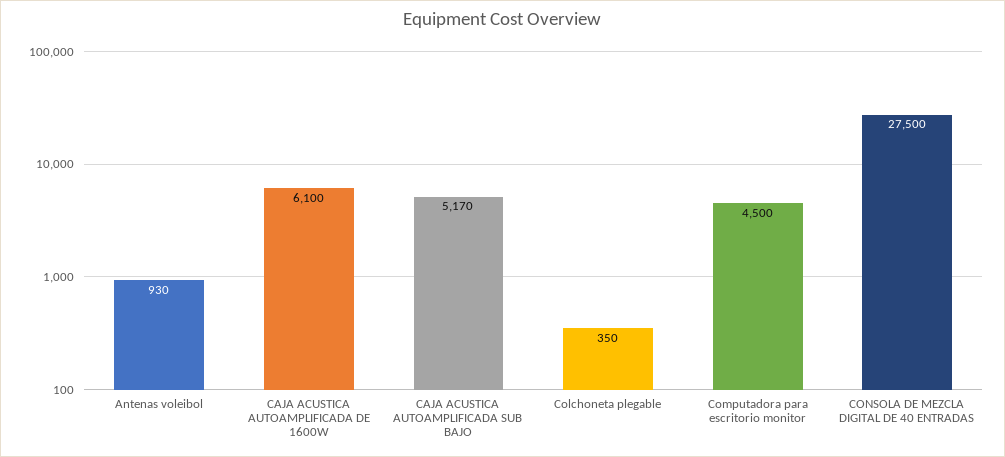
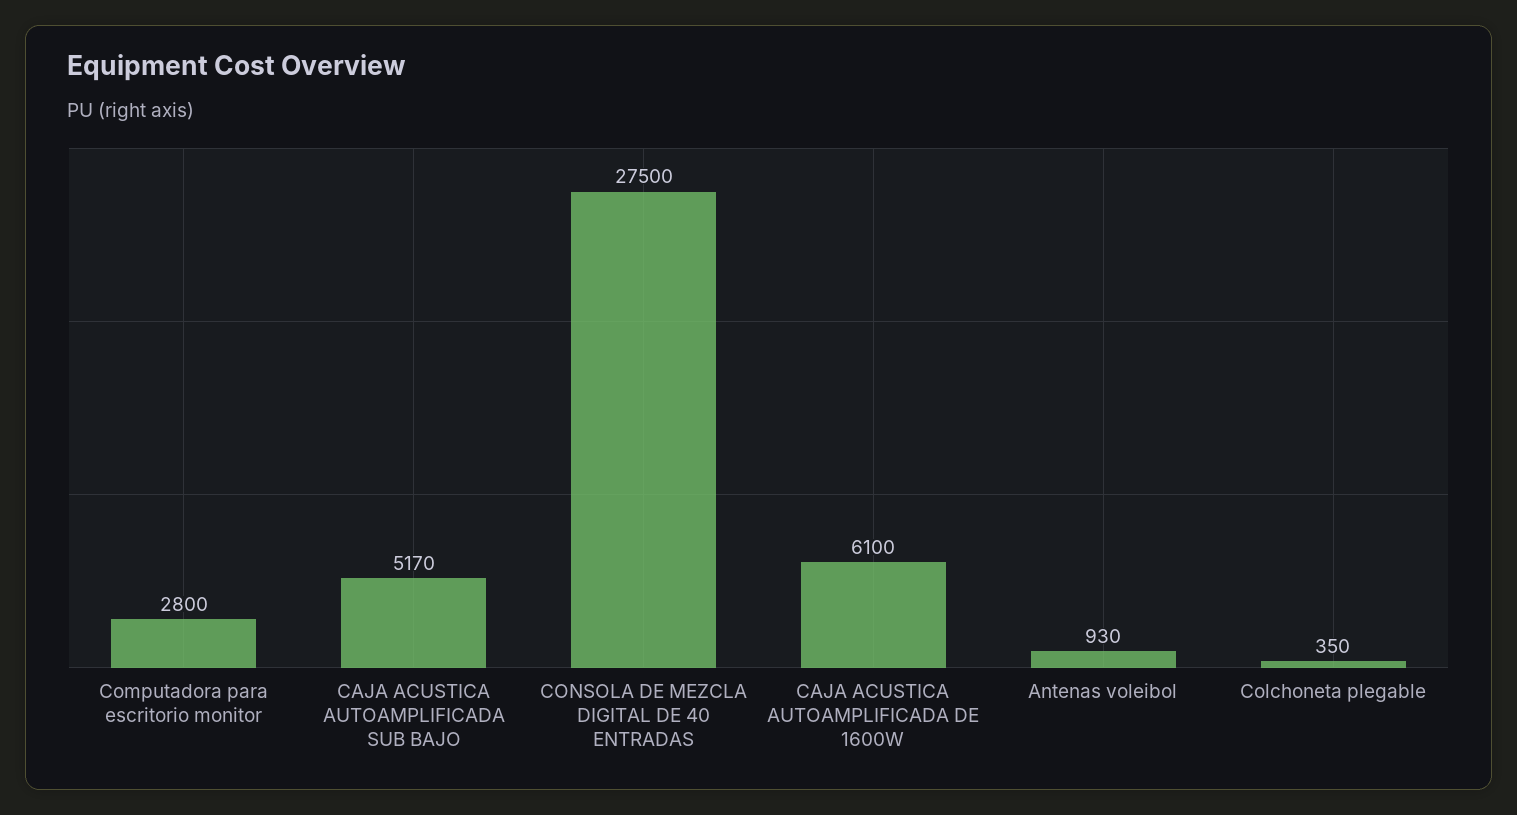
  {
    "Antenas voleibol": 930,
    "CAJA ACUSTICA AUTOAMPLIFICADA DE 1600W": 6100,
    "CAJA ACUSTICA AUTOAMPLIFICADA SUB BAJO": 5170,
    "Colchoneta plegable": 350,
-   "Computadora para escritorio monitor": 4500,
+   "Computadora para escritorio monitor": 2800,
    "CONSOLA DE MEZCLA DIGITAL DE 40 ENTRADAS": 27500
  }

